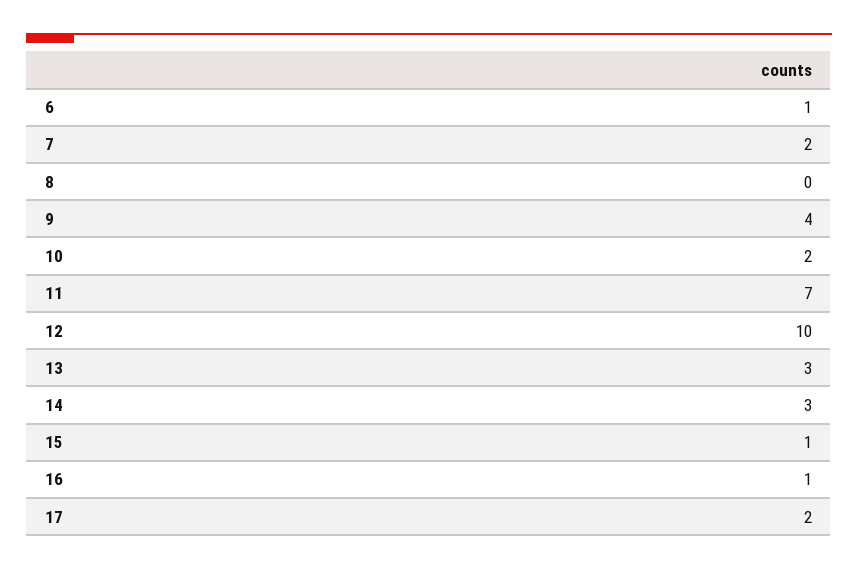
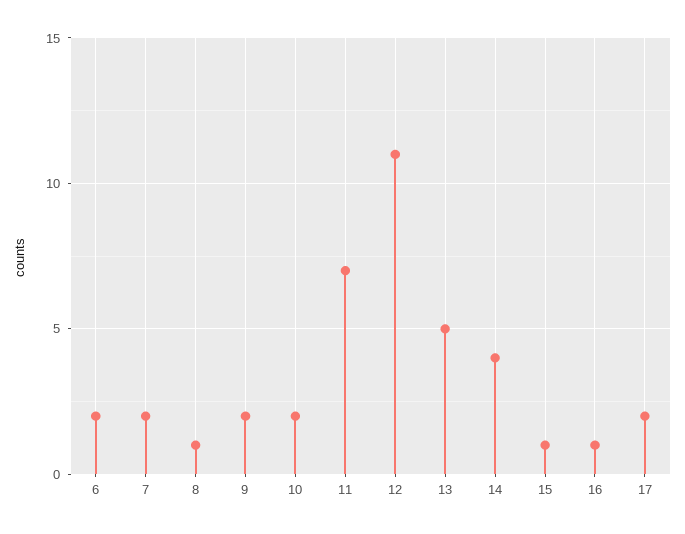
  {
-   "6": 1,
+   "6": 2,
    "7": 2,
-   "8": 0,
+   "8": 1,
-   "9": 4,
+   "9": 2,
    "10": 2,
    "11": 7,
-   "12": 10,
+   "12": 11,
-   "13": 3,
+   "13": 5,
-   "14": 3,
+   "14": 4,
    "15": 1,
    "16": 1,
    "17": 2
  }

